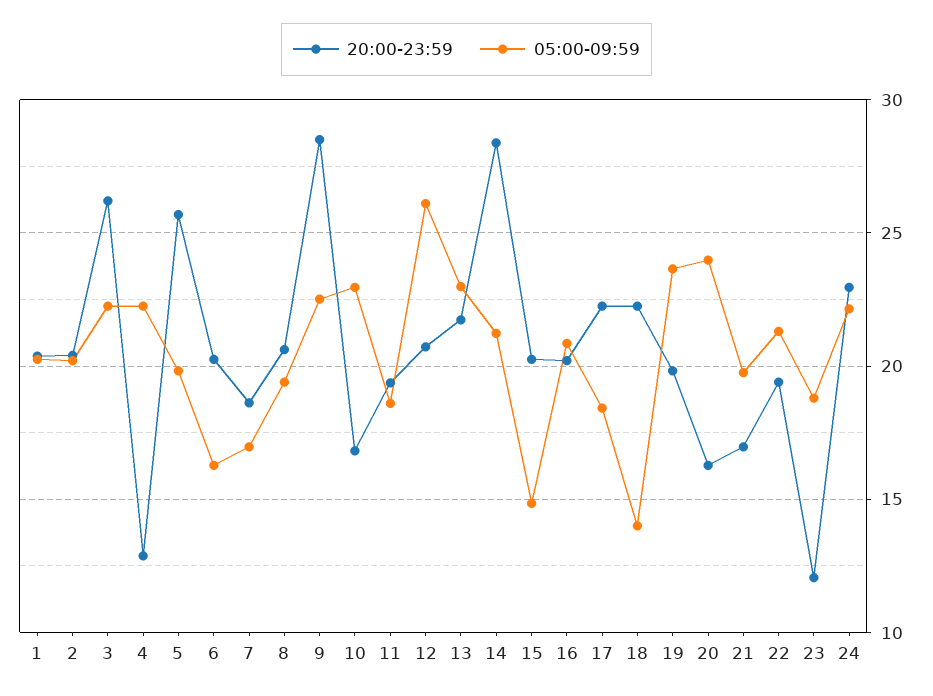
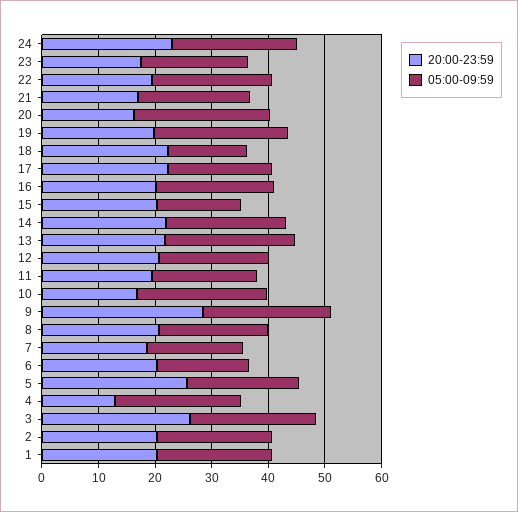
  {
    "20:00-23:59": {
      "1": 20.5,
      "2": 20.5,
      "3": 26,
      "4": 13,
      "5": 25.5,
      "6": 20.5,
      "7": 18.5,
      "8": 20.5,
      "9": 28.5,
      "10": 17,
      "11": 19.5,
      "12": 20.5,
      "13": 21.5,
-     "14": 28.5,
+     "14": 22,
      "15": 20.5,
      "16": 20,
      "17": 22.5,
      "18": 22.5,
      "19": 20,
      "20": 16.5,
      "21": 17,
      "22": 19.5,
-     "23": 12,
+     "23": 18,
      "24": 23
    },
    "05:00-09:59": {
      "1": 20.5,
      "2": 20,
      "3": 22.5,
      "4": 22.5,
      "5": 20,
      "6": 16.5,
      "7": 17,
      "8": 19.5,
      "9": 22.5,
      "10": 23,
      "11": 18.5,
-     "12": 26,
+     "12": 20,
      "13": 23,
      "14": 21,
      "15": 15,
      "16": 21,
      "17": 18.5,
      "18": 14,
      "19": 23.5,
      "20": 24,
      "21": 20,
      "22": 21.5,
      "23": 19,
      "24": 22
    }
  }

